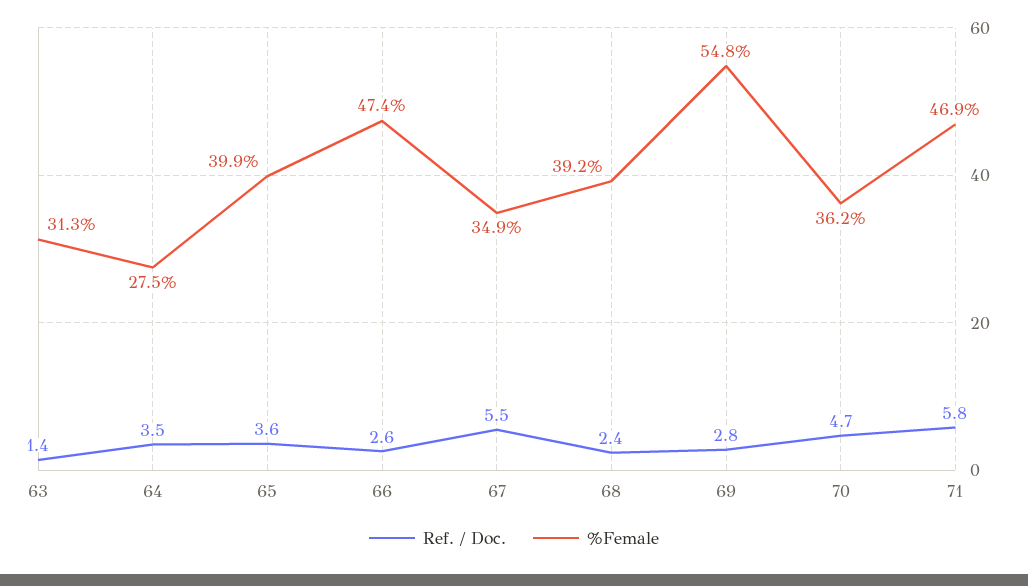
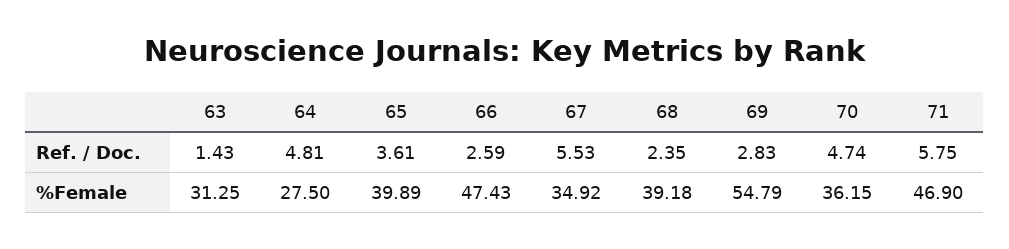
  {
    "Ref. / Doc.": {
      "63": 1.43,
-     "64": 3.5,
+     "64": 4.81,
      "65": 3.61,
      "66": 2.59,
      "67": 5.53,
      "68": 2.35,
      "69": 2.83,
      "70": 4.74,
      "71": 5.75
    },
    "%Female": {
      "63": 31.25,
      "64": 27.5,
      "65": 39.89,
      "66": 47.43,
      "67": 34.92,
      "68": 39.18,
      "69": 54.79,
      "70": 36.15,
      "71": 46.9
    }
  }

